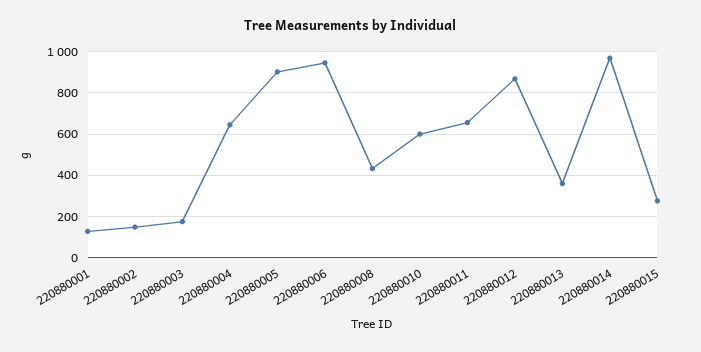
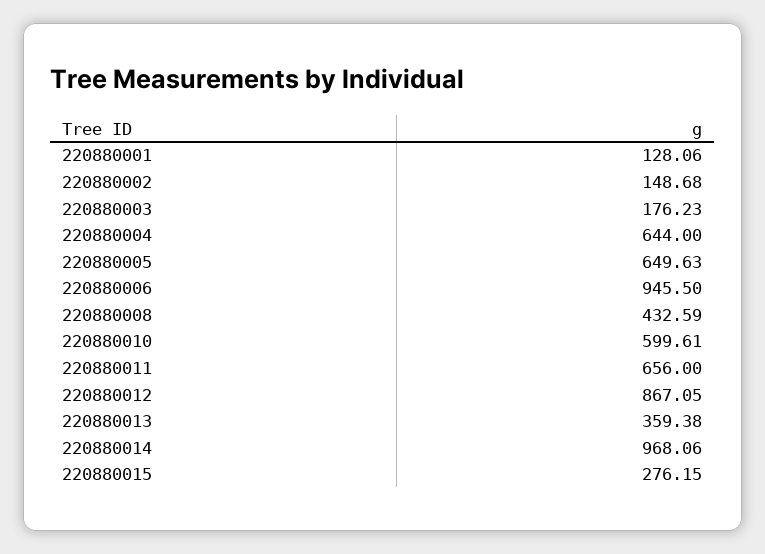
  {
    "220880001": 128.06,
    "220880002": 148.68,
    "220880003": 176.23,
    "220880004": 644,
-   "220880005": 900,
+   "220880005": 649.63,
    "220880006": 945.5,
    "220880008": 432.59,
    "220880010": 599.61,
    "220880011": 656,
    "220880012": 867.05,
    "220880013": 359.38,
    "220880014": 968.06,
    "220880015": 276.15
  }

